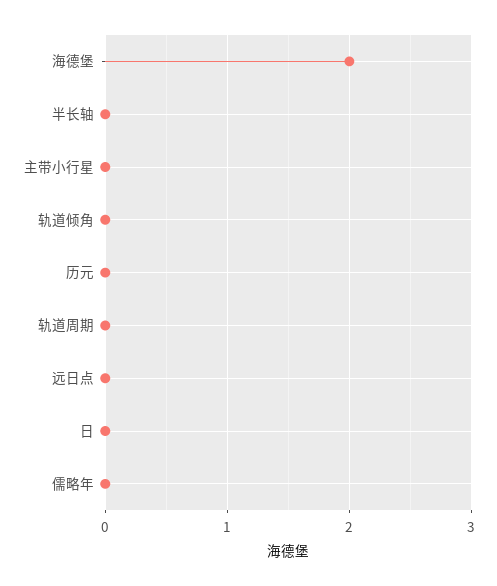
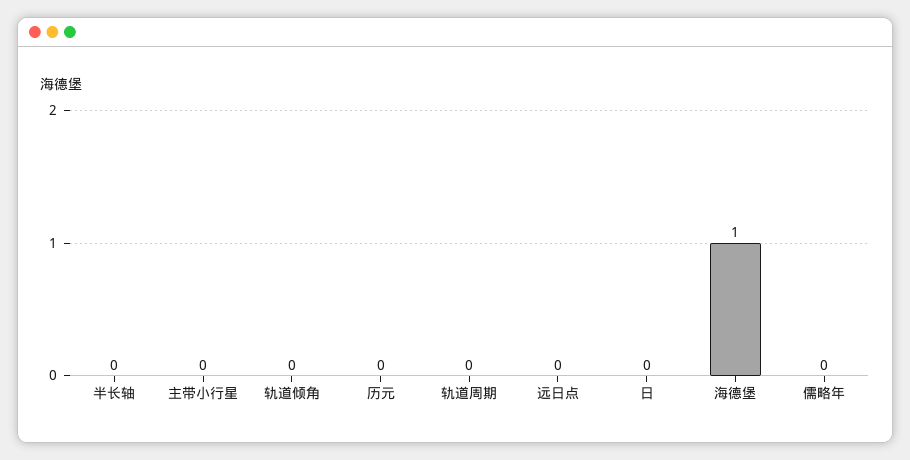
  {
-   "海德堡": 2,
+   "海德堡": 1,
    "半长轴": 0,
    "主带小行星": 0,
    "轨道倾角": 0,
    "历元": 0,
    "轨道周期": 0,
    "远日点": 0,
    "日": 0,
    "儒略年": 0
  }

